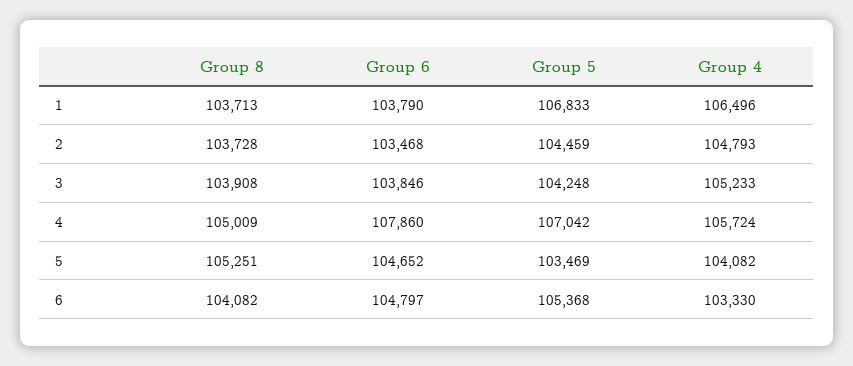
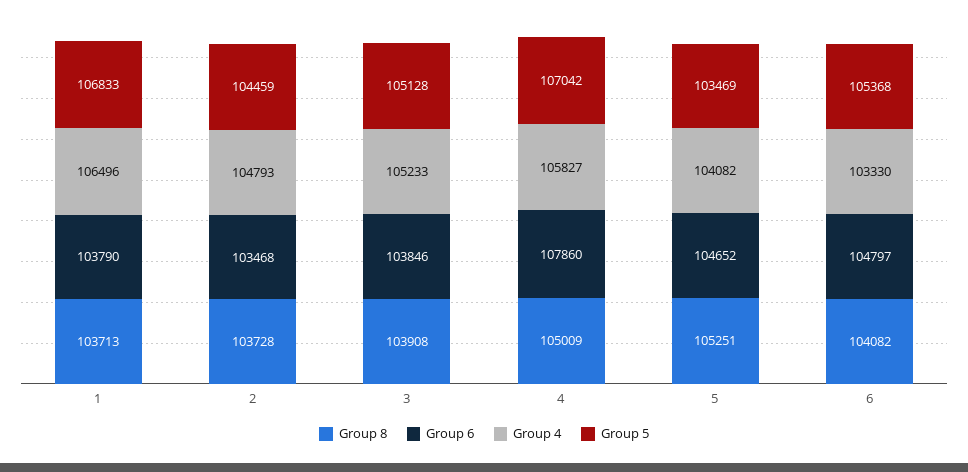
  {
    "Group 8": {
      "1": 103713,
      "2": 103728,
      "3": 103908,
      "4": 105009,
      "5": 105251,
      "6": 104082
    },
    "Group 6": {
      "1": 103790,
      "2": 103468,
      "3": 103846,
      "4": 107860,
      "5": 104652,
      "6": 104797
    },
    "Group 5": {
      "1": 106833,
      "2": 104459,
-     "3": 104248,
+     "3": 105128,
      "4": 107042,
      "5": 103469,
      "6": 105368
    },
    "Group 4": {
      "1": 106496,
      "2": 104793,
      "3": 105233,
-     "4": 105724,
+     "4": 105827,
      "5": 104082,
      "6": 103330
    }
  }

